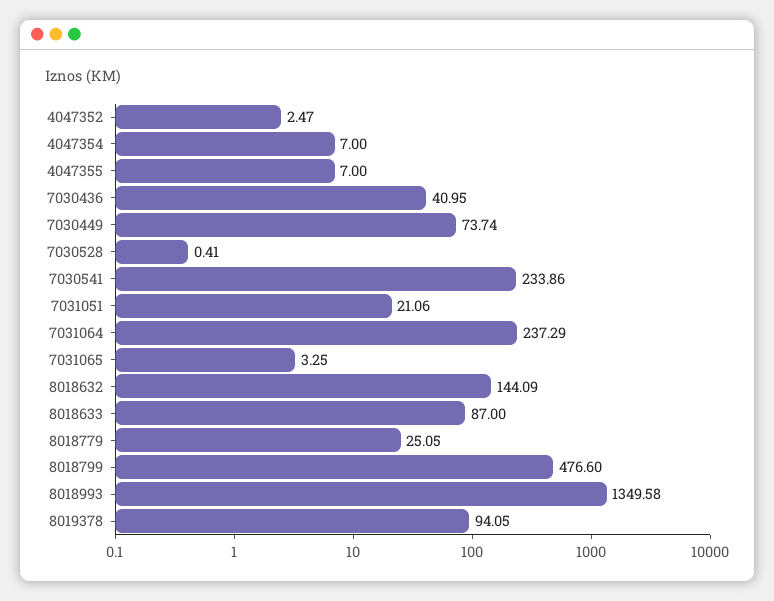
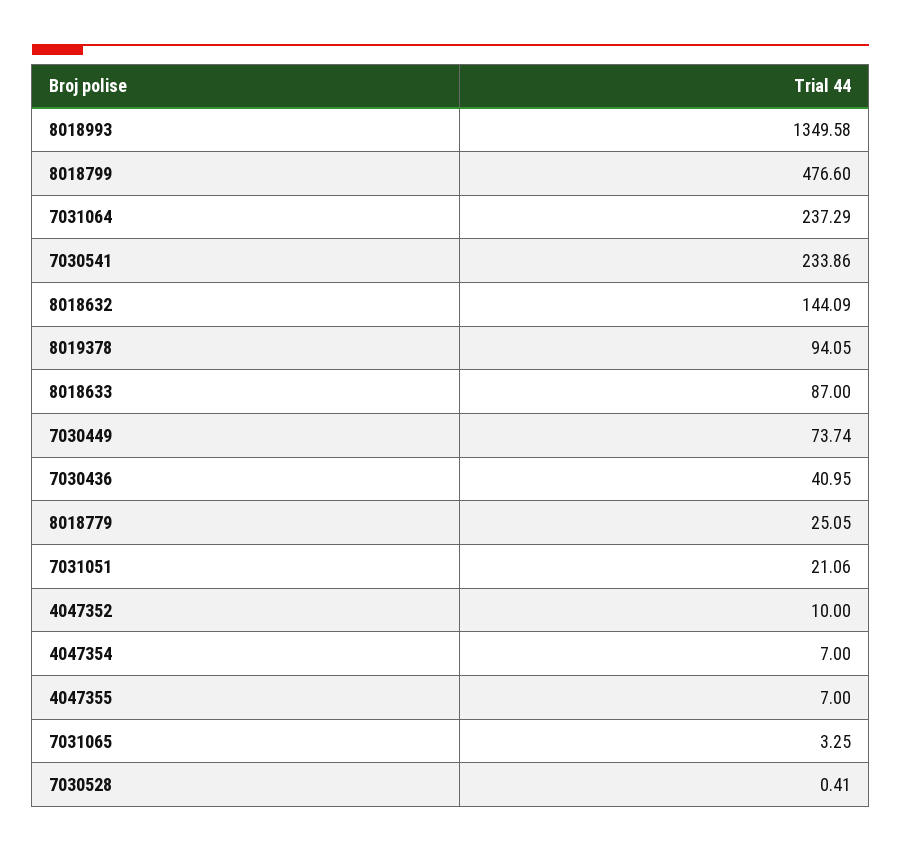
  {
-   "4047352": 2.47,
+   "4047352": 10,
    "4047354": 7,
    "4047355": 7,
    "7030436": 40.95,
    "7030449": 73.74,
    "7030528": 0.41,
    "7030541": 233.86,
    "7031051": 21.06,
    "7031064": 237.29,
    "7031065": 3.25,
    "8018632": 144.09,
    "8018633": 87,
    "8018779": 25.05,
    "8018799": 476.6,
    "8018993": 1349.58,
    "8019378": 94.05
  }

